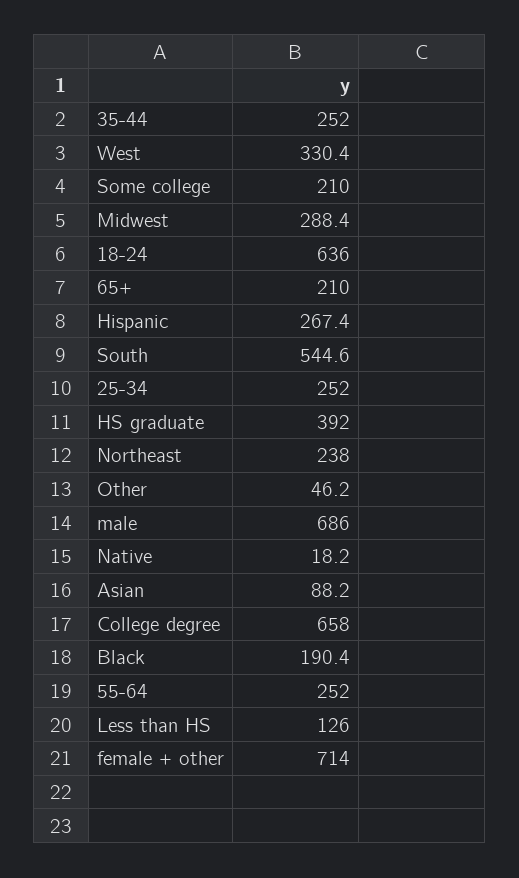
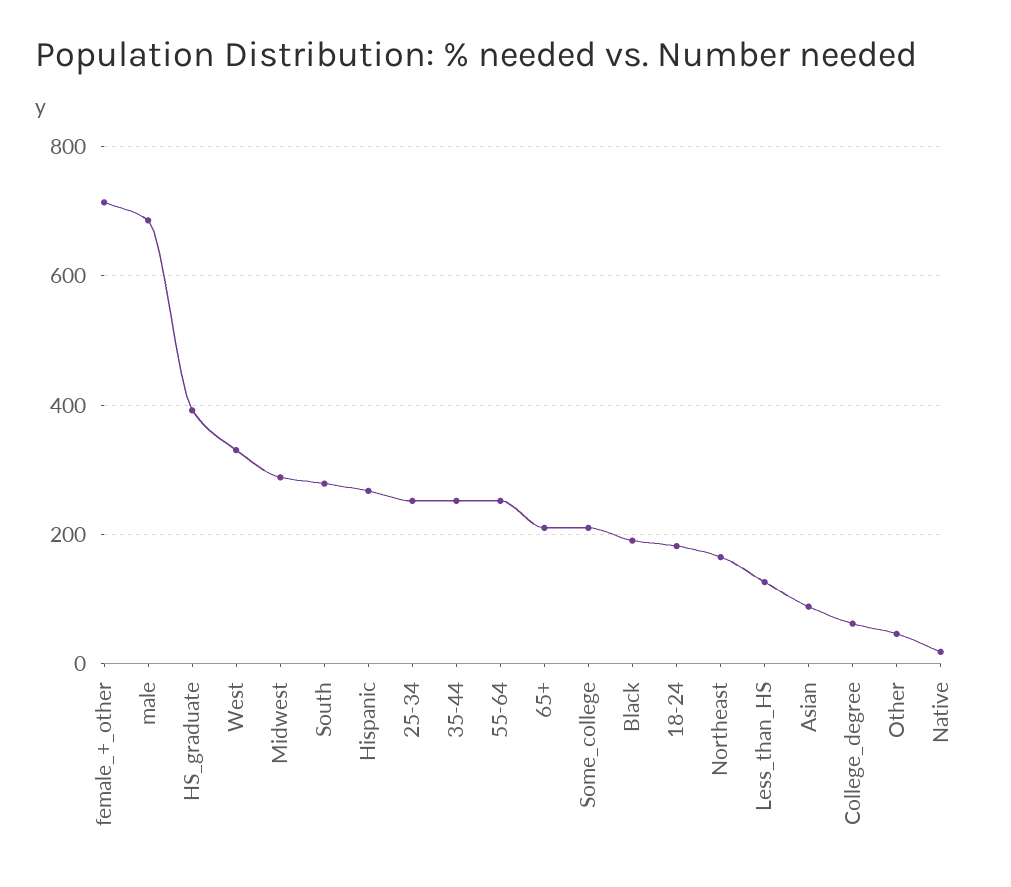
  {
    "35-44": 252,
    "West": 330.4,
    "Some college": 210,
    "Midwest": 288.4,
-   "18-24": 636,
+   "18-24": 180,
    "65+": 210,
    "Hispanic": 267.4,
-   "South": 544.6,
+   "South": 280,
    "25-34": 252,
    "HS graduate": 392,
-   "Northeast": 238,
+   "Northeast": 160,
    "Other": 46.2,
    "male": 686,
    "Native": 18.2,
    "Asian": 88.2,
-   "College degree": 658,
+   "College degree": 60,
    "Black": 190.4,
    "55-64": 252,
    "Less than HS": 126,
    "female + other": 714
  }

